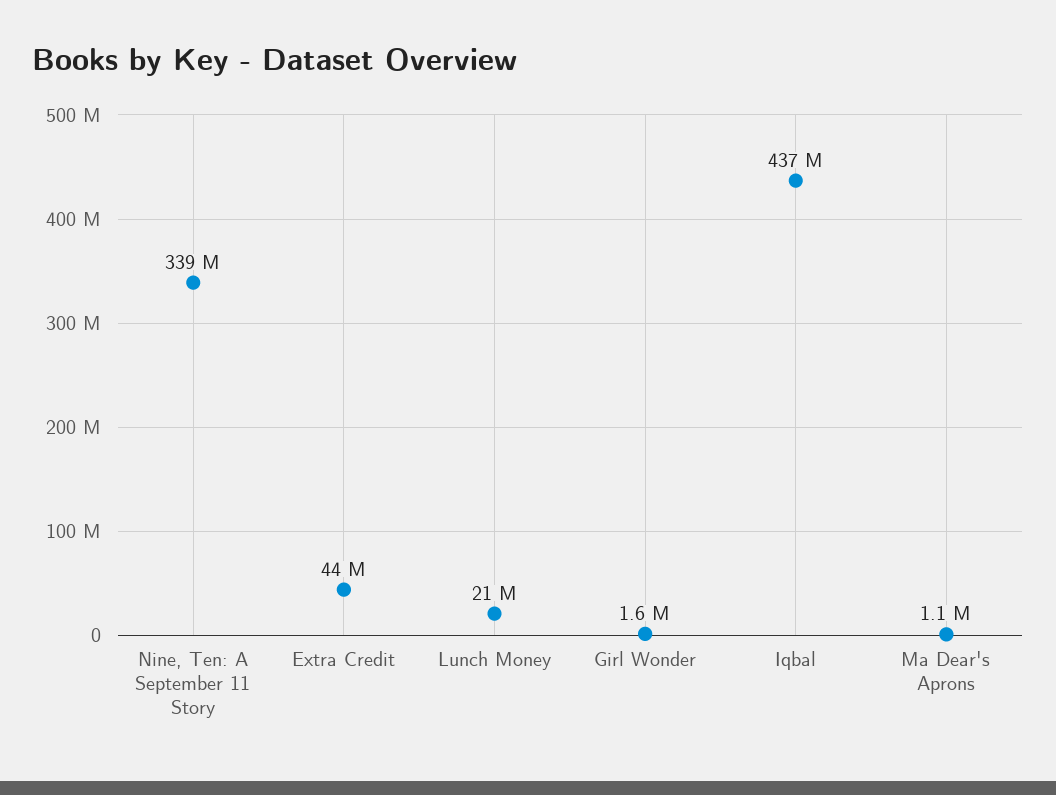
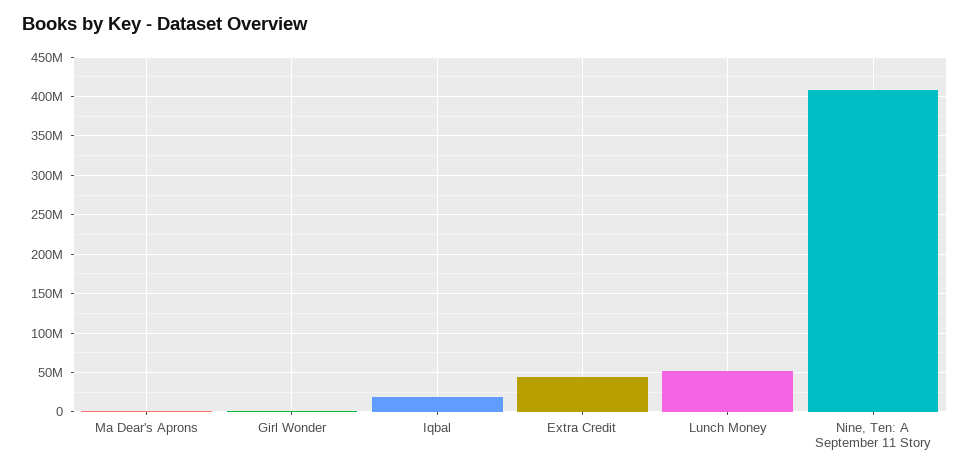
  {
-   "Nine, Ten: A September 11 Story": 339000000,
+   "Nine, Ten: A September 11 Story": 410000000,
    "Extra Credit": 44000000,
-   "Lunch Money": 21000000,
+   "Lunch Money": 50000000,
    "Girl Wonder": 1600000,
-   "Iqbal": 437000000,
+   "Iqbal": 20000000,
    "Ma Dear's Aprons": 1100000
  }

